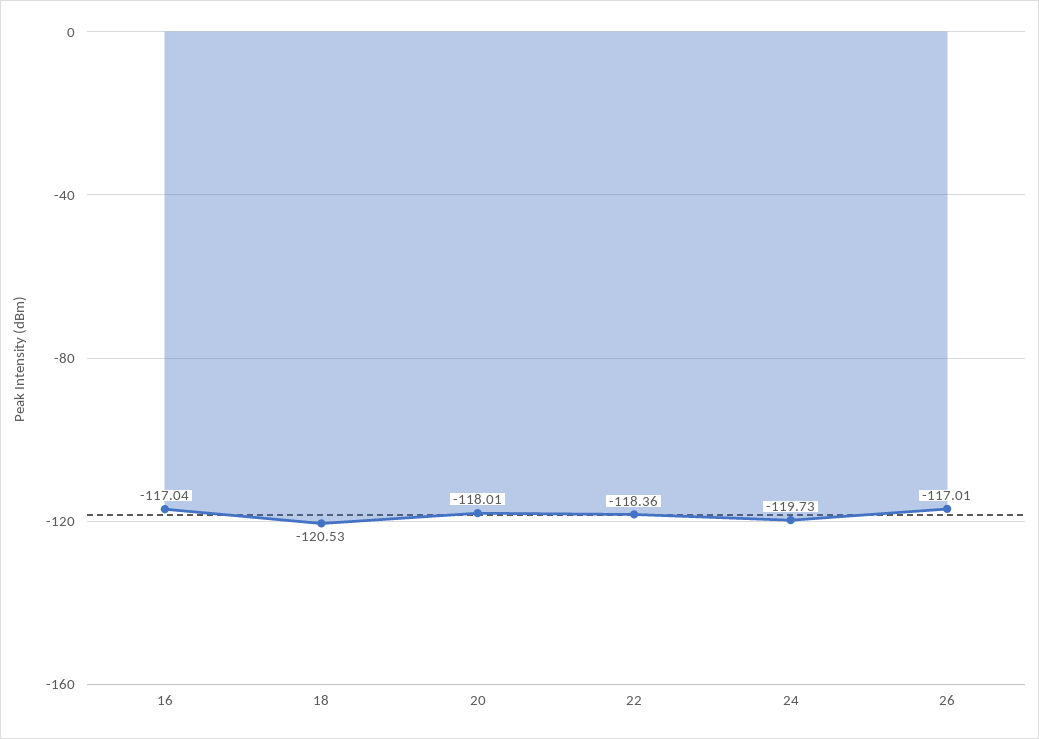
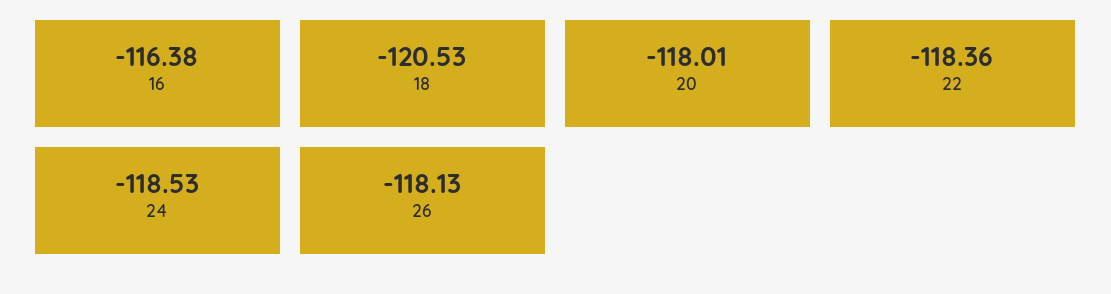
  {
-   "16": -117.04,
+   "16": -116.38,
    "18": -120.53,
    "20": -118.01,
    "22": -118.36,
-   "24": -119.73,
+   "24": -118.53,
-   "26": -117.01
+   "26": -118.13
  }

